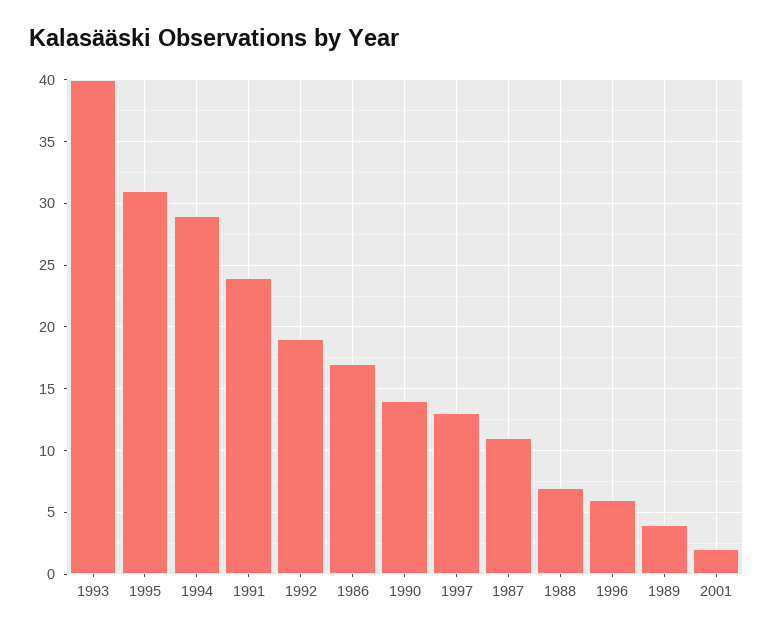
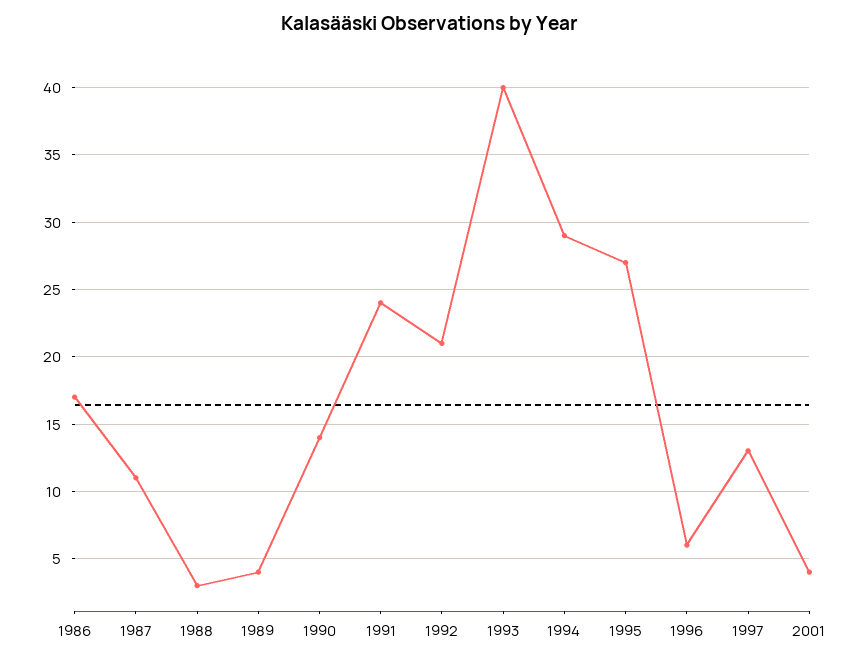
  {
    "1993": 40,
-   "1995": 31,
+   "1995": 27,
    "1994": 29,
    "1991": 24,
-   "1992": 19,
+   "1992": 21,
    "1986": 17,
    "1990": 14,
    "1997": 13,
    "1987": 11,
-   "1988": 7,
+   "1988": 3,
    "1996": 6,
    "1989": 4,
-   "2001": 2
+   "2001": 4
  }

